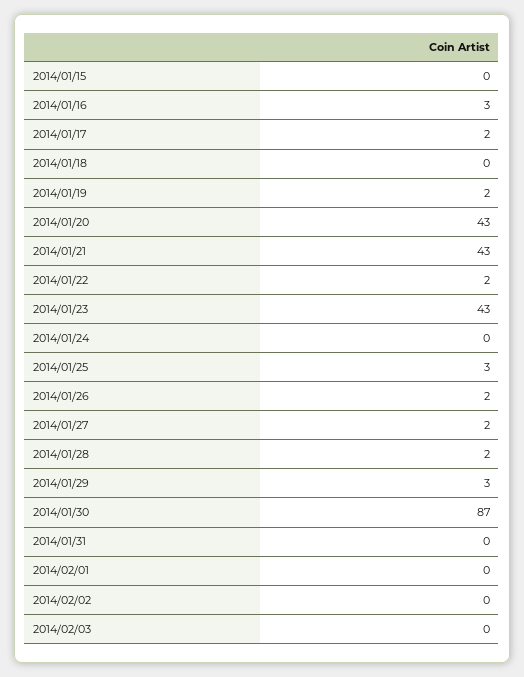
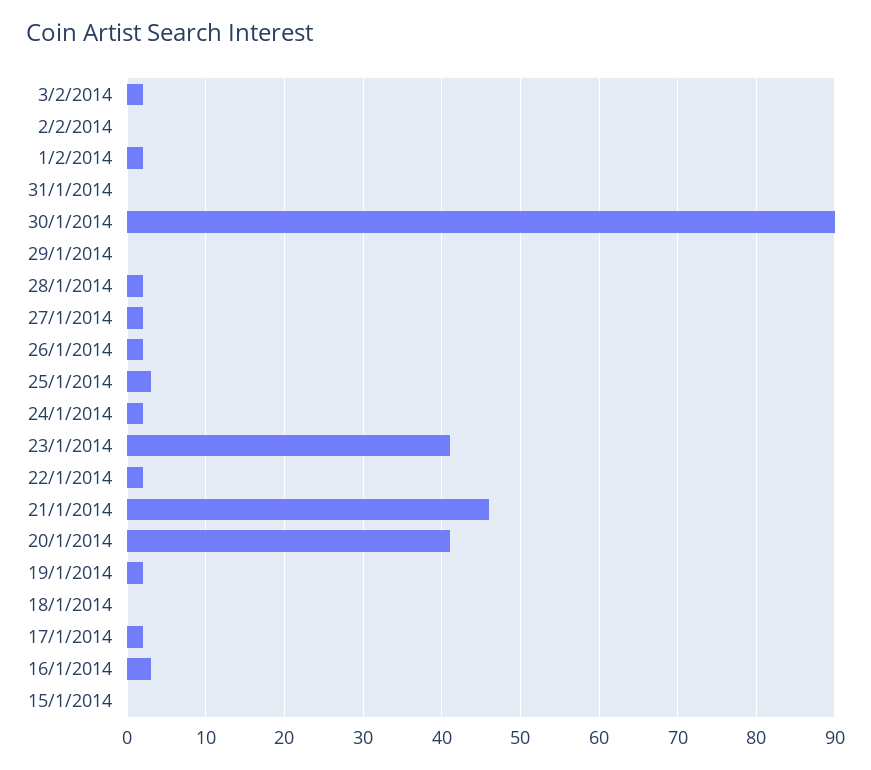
  {
    "2014/01/15": 0,
    "2014/01/16": 3,
    "2014/01/17": 2,
    "2014/01/18": 0,
    "2014/01/19": 2,
-   "2014/01/20": 43,
+   "2014/01/20": 41,
-   "2014/01/21": 43,
+   "2014/01/21": 46,
    "2014/01/22": 2,
-   "2014/01/23": 43,
+   "2014/01/23": 41,
-   "2014/01/24": 0,
+   "2014/01/24": 2,
    "2014/01/25": 3,
    "2014/01/26": 2,
    "2014/01/27": 2,
    "2014/01/28": 2,
-   "2014/01/29": 3,
+   "2014/01/29": 0,
-   "2014/01/30": 87,
+   "2014/01/30": 90,
    "2014/01/31": 0,
-   "2014/02/01": 0,
+   "2014/02/01": 2,
    "2014/02/02": 0,
-   "2014/02/03": 0
+   "2014/02/03": 2
  }

